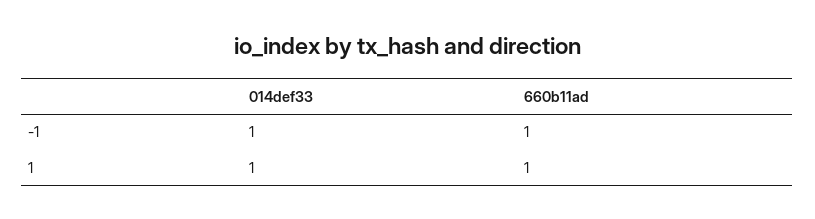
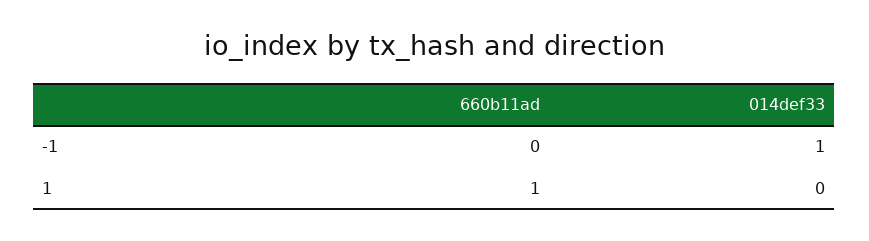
  {
    "014def33": {
      "-1": 1,
-     "1": 1
+     "1": 0
    },
    "660b11ad": {
-     "-1": 1,
+     "-1": 0,
      "1": 1
    }
  }

